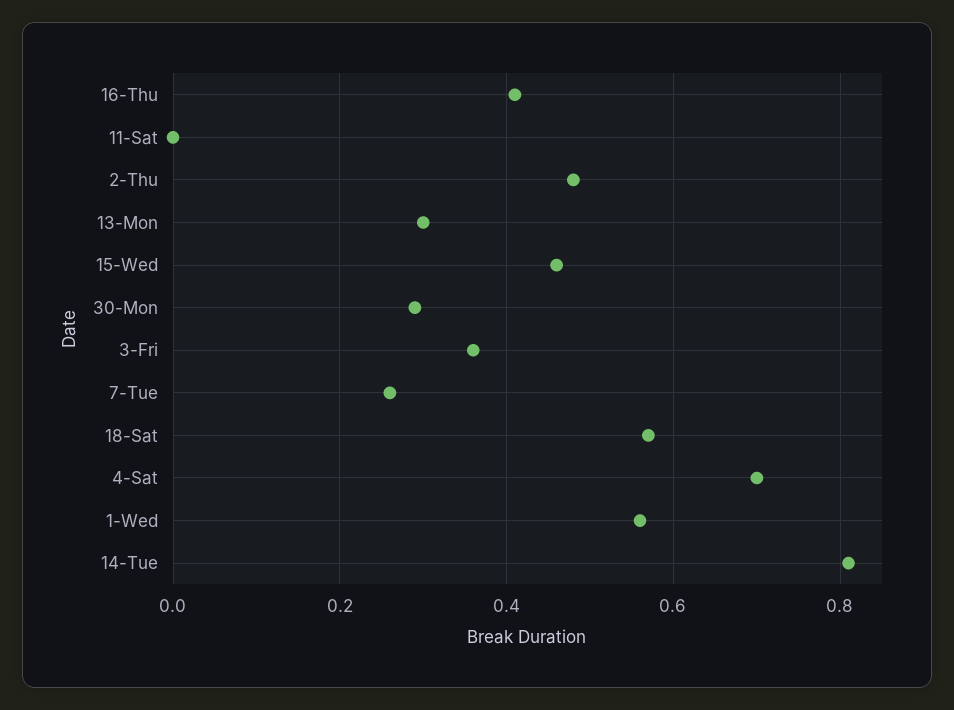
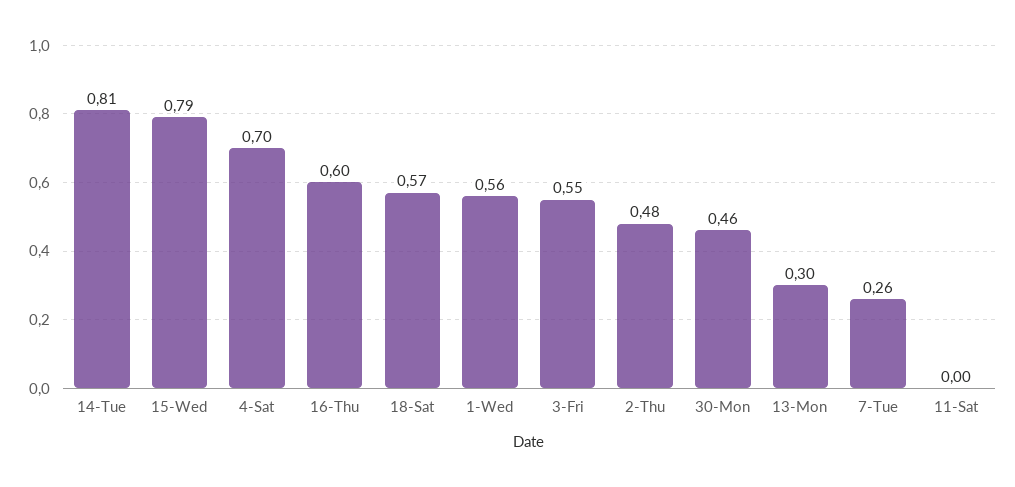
  {
-   "16-Thu": 0.4,
+   "16-Thu": 0.6,
    "11-Sat": 0,
    "2-Thu": 0.48,
    "13-Mon": 0.3,
-   "15-Wed": 0.45,
+   "15-Wed": 0.79,
-   "30-Mon": 0.3,
+   "30-Mon": 0.46,
-   "3-Fri": 0.35,
+   "3-Fri": 0.55,
    "7-Tue": 0.26,
    "18-Sat": 0.57,
    "4-Sat": 0.7,
    "1-Wed": 0.56,
    "14-Tue": 0.81
  }

